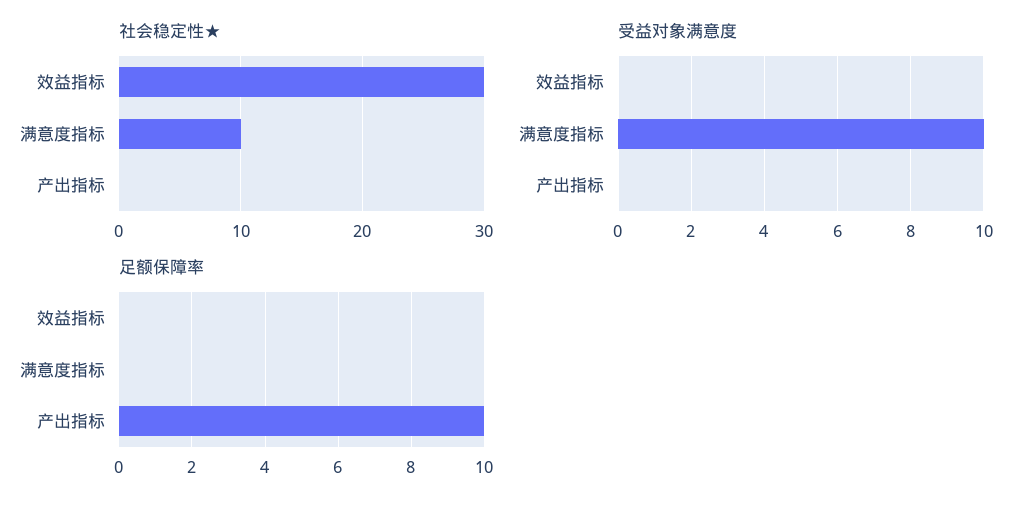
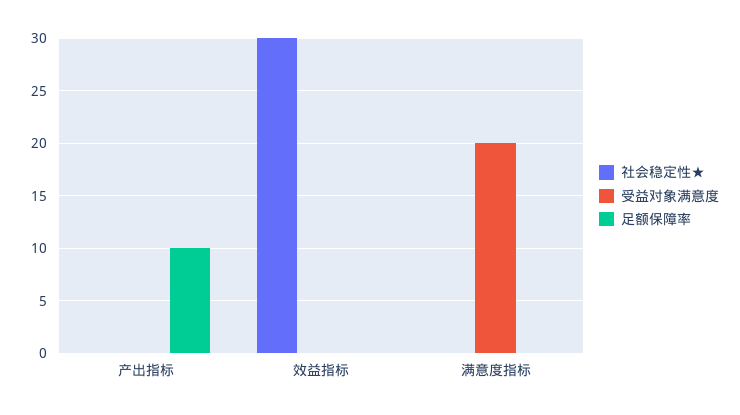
  {
    "社会稳定性★": {
      "效益指标": 30,
-     "满意度指标": 10,
+     "满意度指标": 0,
      "产出指标": 0
    },
    "受益对象满意度": {
      "效益指标": 0,
-     "满意度指标": 10,
+     "满意度指标": 20,
      "产出指标": 0
    },
    "足额保障率": {
      "效益指标": 0,
      "满意度指标": 0,
      "产出指标": 10
    }
  }

